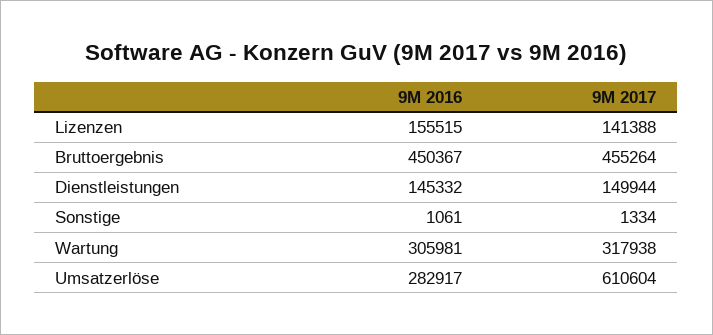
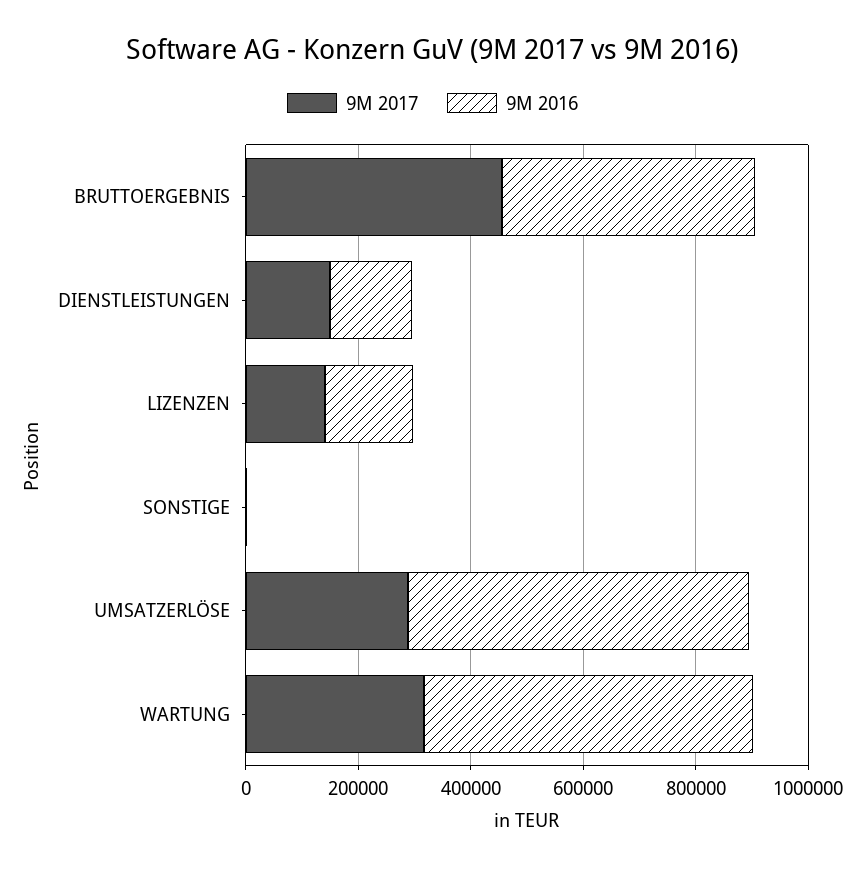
  {
    "9M 2016": {
      "Lizenzen": 155515,
      "Bruttoergebnis": 450367,
      "Dienstleistungen": 145332,
      "Sonstige": 1061,
-     "Wartung": 305981,
+     "Wartung": 600000,
-     "Umsatzerlöse": 282917
+     "Umsatzerlöse": 600000
    },
    "9M 2017": {
      "Lizenzen": 141388,
      "Bruttoergebnis": 455264,
      "Dienstleistungen": 149944,
      "Sonstige": 1334,
      "Wartung": 317938,
-     "Umsatzerlöse": 610604
+     "Umsatzerlöse": 300000
    }
  }

